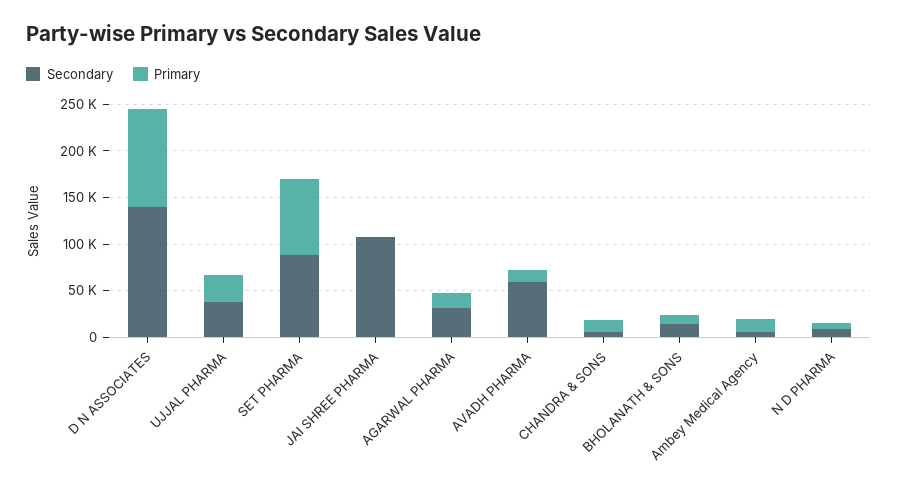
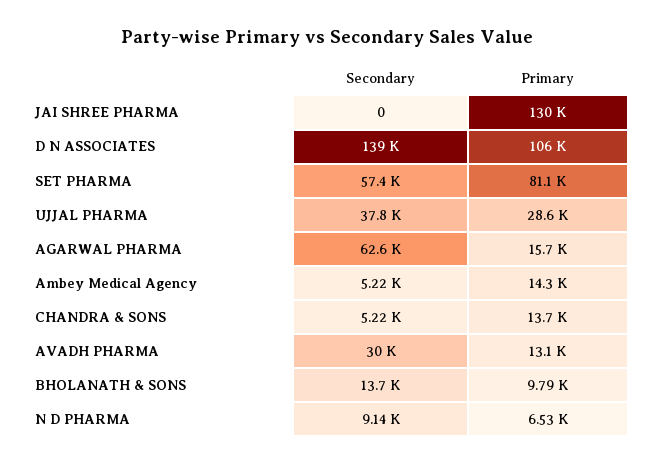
  {
    "Secondary": {
      "D N ASSOCIATES": 139000,
      "UJJAL PHARMA": 37800,
-     "SET PHARMA": 90000,
+     "SET PHARMA": 57400,
-     "JAI SHREE PHARMA": 110000,
+     "JAI SHREE PHARMA": 0,
-     "AGARWAL PHARMA": 30000,
+     "AGARWAL PHARMA": 62600,
-     "AVADH PHARMA": 60000,
+     "AVADH PHARMA": 30000,
      "CHANDRA & SONS": 5220,
      "BHOLANATH & SONS": 13700,
      "Ambey Medical Agency": 5220,
      "N D PHARMA": 9140
    },
    "Primary": {
      "D N ASSOCIATES": 106000,
      "UJJAL PHARMA": 28600,
      "SET PHARMA": 81100,
-     "JAI SHREE PHARMA": 0,
+     "JAI SHREE PHARMA": 130000,
      "AGARWAL PHARMA": 15700,
      "AVADH PHARMA": 13100,
      "CHANDRA & SONS": 13700,
      "BHOLANATH & SONS": 9790,
      "Ambey Medical Agency": 14300,
      "N D PHARMA": 6530
    }
  }

